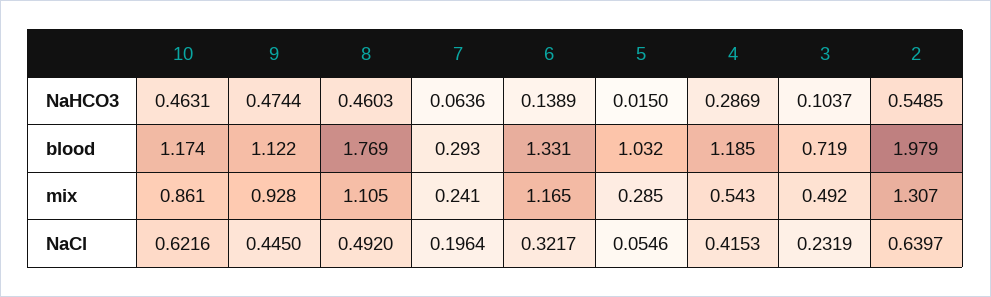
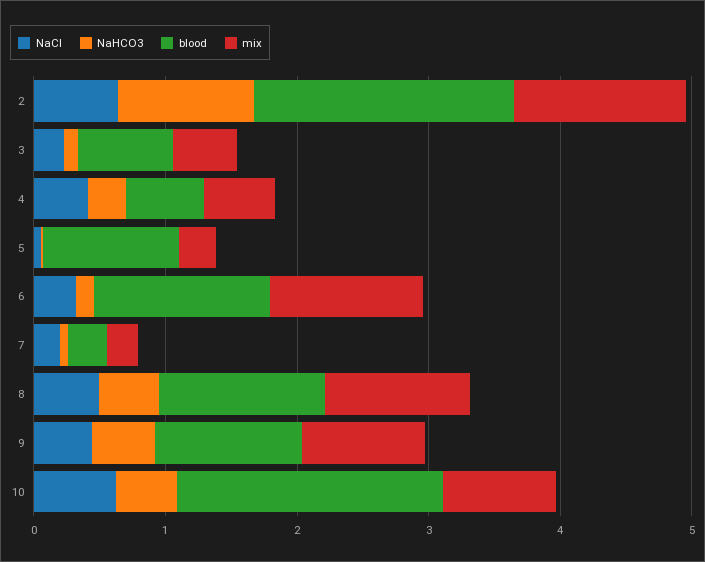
  {
    "NaHCO3": {
      "10": 0.4631,
      "9": 0.4744,
      "8": 0.4603,
      "7": 0.0636,
      "6": 0.1389,
      "5": 0.015,
      "4": 0.2869,
      "3": 0.1037,
-     "2": 0.5485
+     "2": 1
    },
    "blood": {
-     "10": 1.174,
+     "10": 2,
      "9": 1.122,
-     "8": 1.769,
+     "8": 1.2,
      "7": 0.293,
      "6": 1.331,
      "5": 1.032,
-     "4": 1.185,
+     "4": 0.6,
      "3": 0.719,
      "2": 1.979
    },
    "mix": {
      "10": 0.861,
      "9": 0.928,
      "8": 1.105,
      "7": 0.241,
      "6": 1.165,
      "5": 0.285,
      "4": 0.543,
      "3": 0.492,
      "2": 1.307
    },
    "NaCl": {
      "10": 0.6216,
      "9": 0.445,
      "8": 0.492,
      "7": 0.1964,
      "6": 0.3217,
      "5": 0.0546,
      "4": 0.4153,
      "3": 0.2319,
      "2": 0.6397
    }
  }

